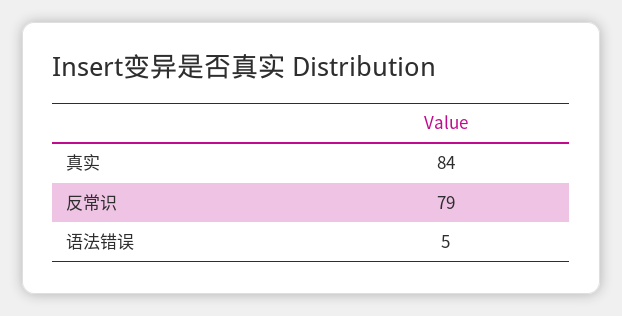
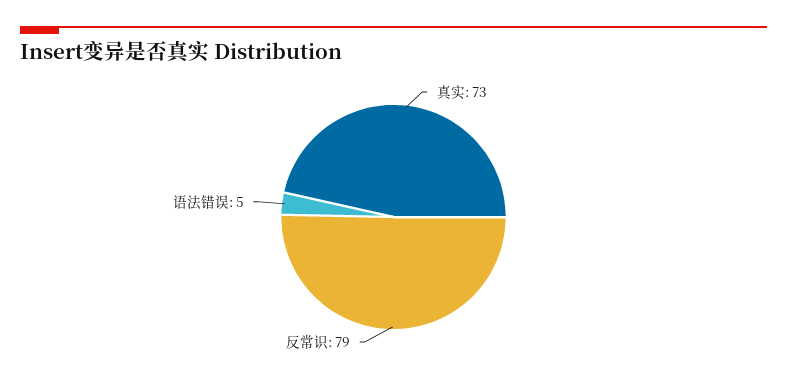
  {
-   "真实": 84,
+   "真实": 73,
    "反常识": 79,
    "语法错误": 5
  }

